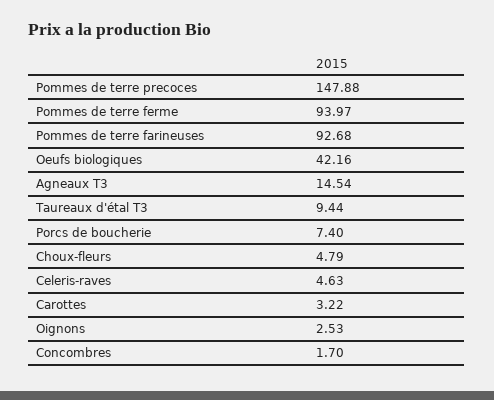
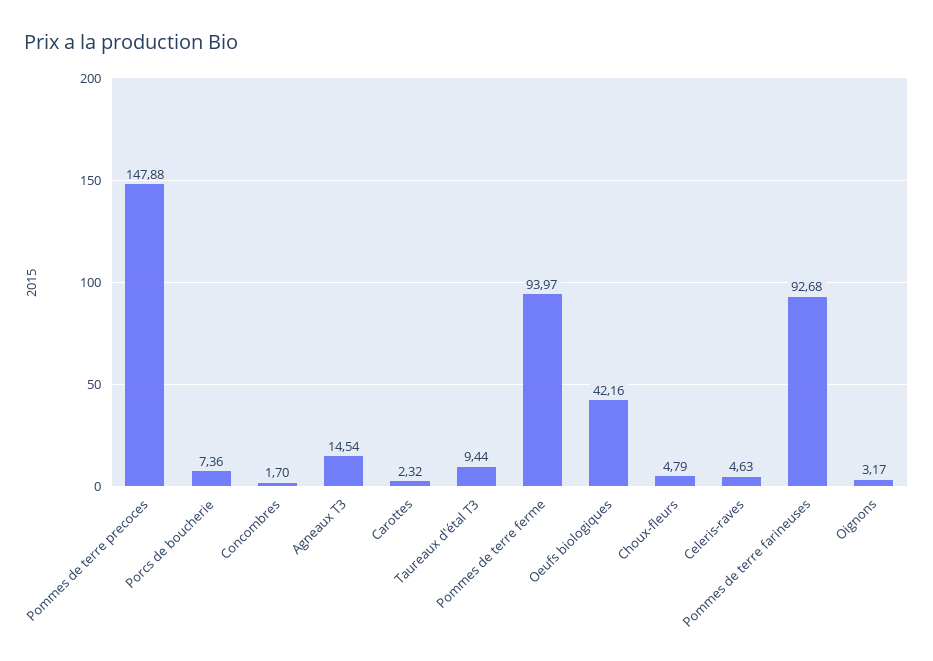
  {
    "Pommes de terre precoces": 147.88,
    "Pommes de terre ferme": 93.97,
    "Pommes de terre farineuses": 92.68,
    "Oeufs biologiques": 42.16,
    "Agneaux T3": 14.54,
    "Taureaux d'étal T3": 9.44,
-   "Porcs de boucherie": 7.4,
+   "Porcs de boucherie": 7.36,
    "Choux-fleurs": 4.79,
    "Celeris-raves": 4.63,
-   "Carottes": 3.22,
+   "Carottes": 2.32,
-   "Oignons": 2.53,
+   "Oignons": 3.17,
    "Concombres": 1.7
  }

